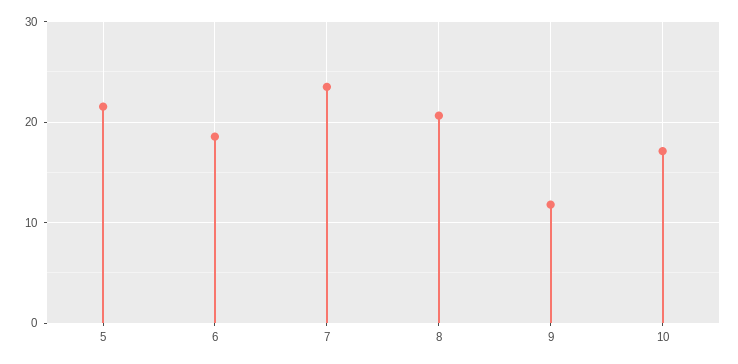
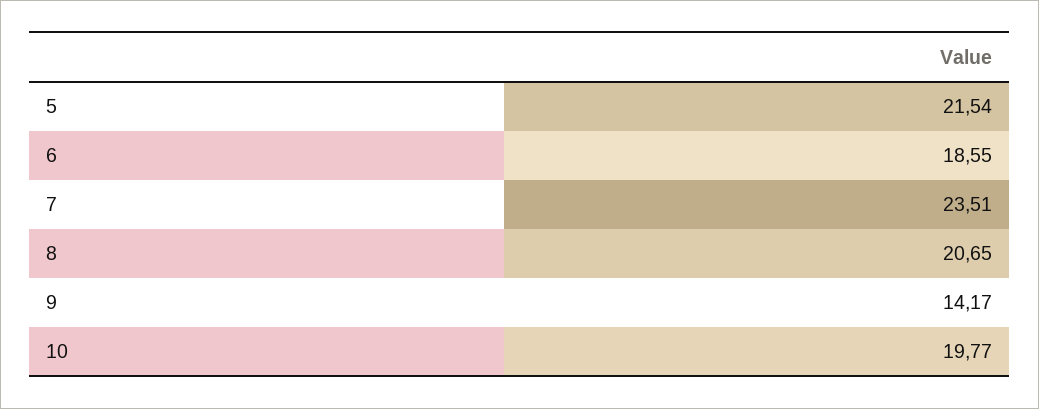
  {
    "5": 21.54,
    "6": 18.55,
    "7": 23.51,
    "8": 20.65,
-   "9": 12,
+   "9": 14.17,
-   "10": 17
+   "10": 19.77
  }

